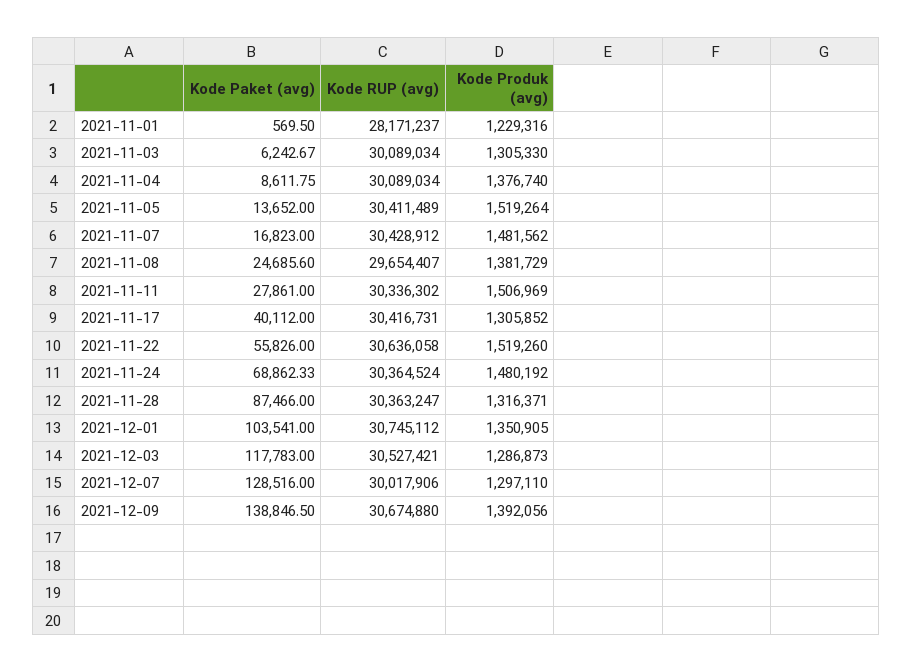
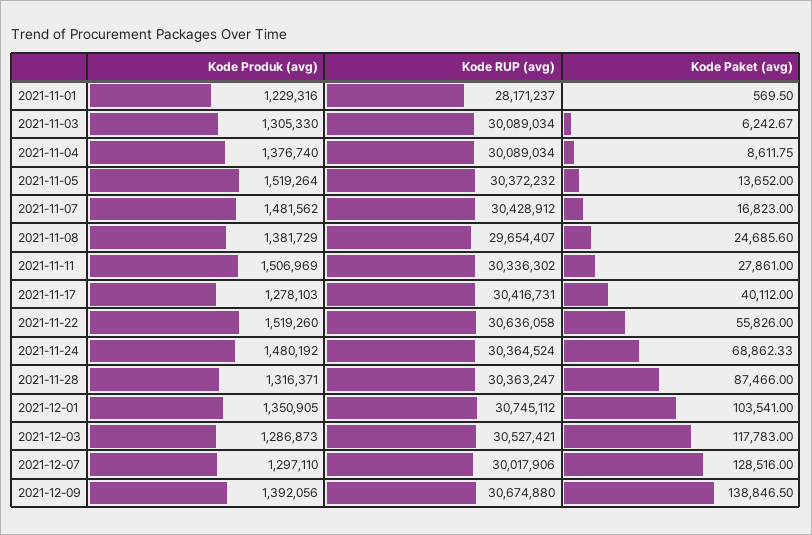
  {
    "Kode Paket (avg)": {
      "2021-11-01": 569.5,
      "2021-11-03": 6242.67,
      "2021-11-04": 8611.75,
      "2021-11-05": 13652,
      "2021-11-07": 16823,
      "2021-11-08": 24685.6,
      "2021-11-11": 27861,
      "2021-11-17": 40112,
      "2021-11-22": 55826,
      "2021-11-24": 68862.33,
      "2021-11-28": 87466,
      "2021-12-01": 103541,
      "2021-12-03": 117783,
      "2021-12-07": 128516,
      "2021-12-09": 138846.5
    },
    "Kode RUP (avg)": {
      "2021-11-01": 28171237,
      "2021-11-03": 30089034,
      "2021-11-04": 30089034,
-     "2021-11-05": 30411489,
+     "2021-11-05": 30372232,
      "2021-11-07": 30428912,
      "2021-11-08": 29654407,
      "2021-11-11": 30336302,
      "2021-11-17": 30416731,
      "2021-11-22": 30636058,
      "2021-11-24": 30364524,
      "2021-11-28": 30363247,
      "2021-12-01": 30745112,
      "2021-12-03": 30527421,
      "2021-12-07": 30017906,
      "2021-12-09": 30674880
    },
    "Kode Produk (avg)": {
      "2021-11-01": 1229316,
      "2021-11-03": 1305330,
      "2021-11-04": 1376740,
      "2021-11-05": 1519264,
      "2021-11-07": 1481562,
      "2021-11-08": 1381729,
      "2021-11-11": 1506969,
-     "2021-11-17": 1305852,
+     "2021-11-17": 1278103,
      "2021-11-22": 1519260,
      "2021-11-24": 1480192,
      "2021-11-28": 1316371,
      "2021-12-01": 1350905,
      "2021-12-03": 1286873,
      "2021-12-07": 1297110,
      "2021-12-09": 1392056
    }
  }

